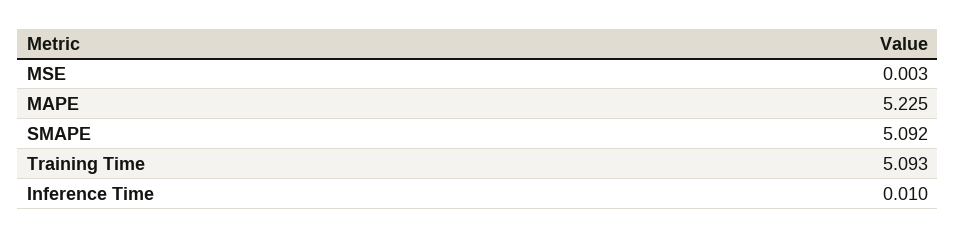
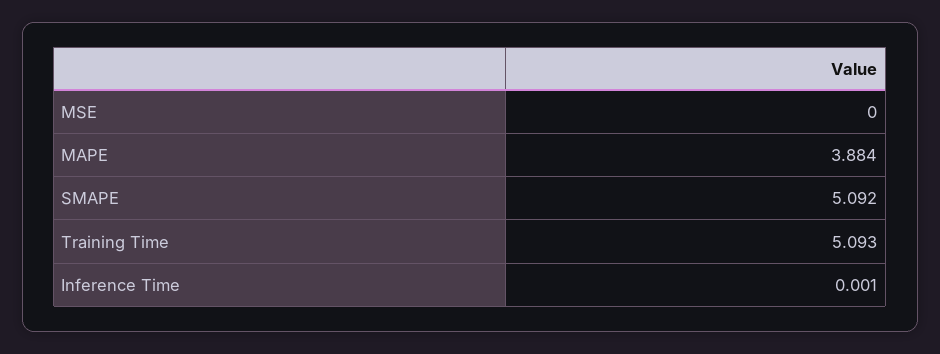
  {
-   "MSE": 0.003,
+   "MSE": 0,
-   "MAPE": 5.225,
+   "MAPE": 3.884,
    "SMAPE": 5.092,
    "Training Time": 5.093,
-   "Inference Time": 0.01
+   "Inference Time": 0.001
  }

